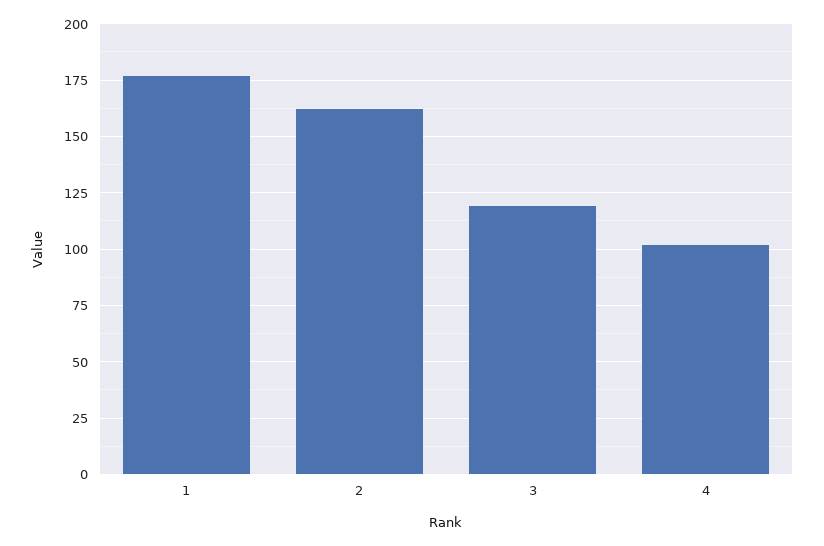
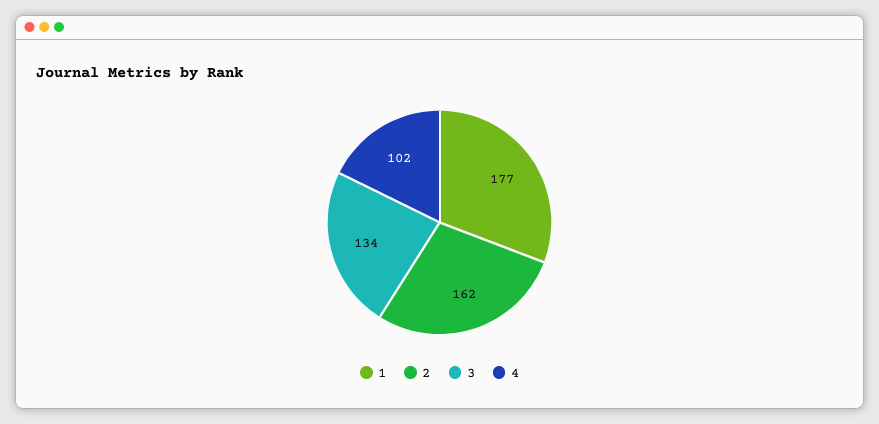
  {
    "1": 177,
    "2": 162,
-   "3": 120,
+   "3": 134,
    "4": 102
  }

